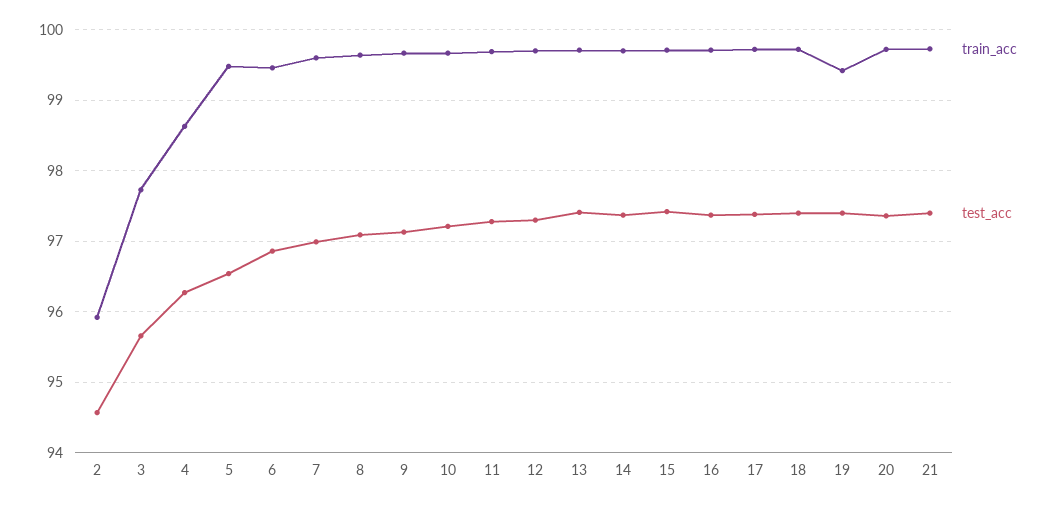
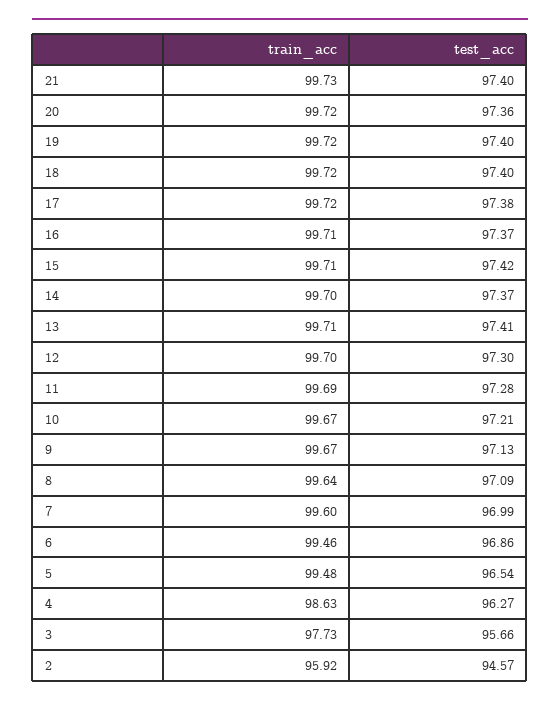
  {
    "train_acc": {
      "2": 95.92,
      "3": 97.73,
      "4": 98.63,
      "5": 99.48,
      "6": 99.46,
      "7": 99.6,
      "8": 99.64,
      "9": 99.67,
      "10": 99.67,
      "11": 99.69,
      "12": 99.7,
      "13": 99.71,
      "14": 99.7,
      "15": 99.71,
      "16": 99.71,
      "17": 99.72,
      "18": 99.72,
-     "19": 99.4,
+     "19": 99.72,
      "20": 99.72,
      "21": 99.73
    },
    "test_acc": {
      "2": 94.57,
      "3": 95.66,
      "4": 96.27,
      "5": 96.54,
      "6": 96.86,
      "7": 96.99,
      "8": 97.09,
      "9": 97.13,
      "10": 97.21,
      "11": 97.28,
      "12": 97.3,
      "13": 97.41,
      "14": 97.37,
      "15": 97.42,
      "16": 97.37,
      "17": 97.38,
      "18": 97.4,
      "19": 97.4,
      "20": 97.36,
      "21": 97.4
    }
  }

